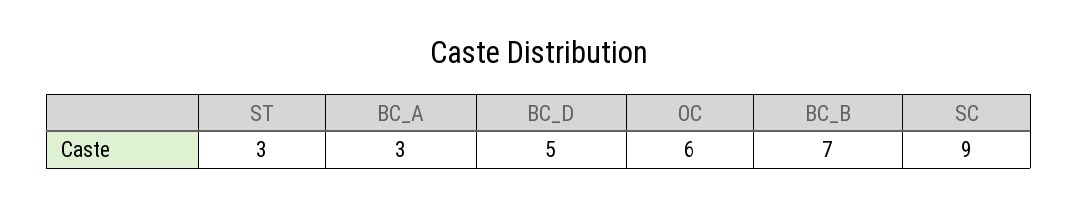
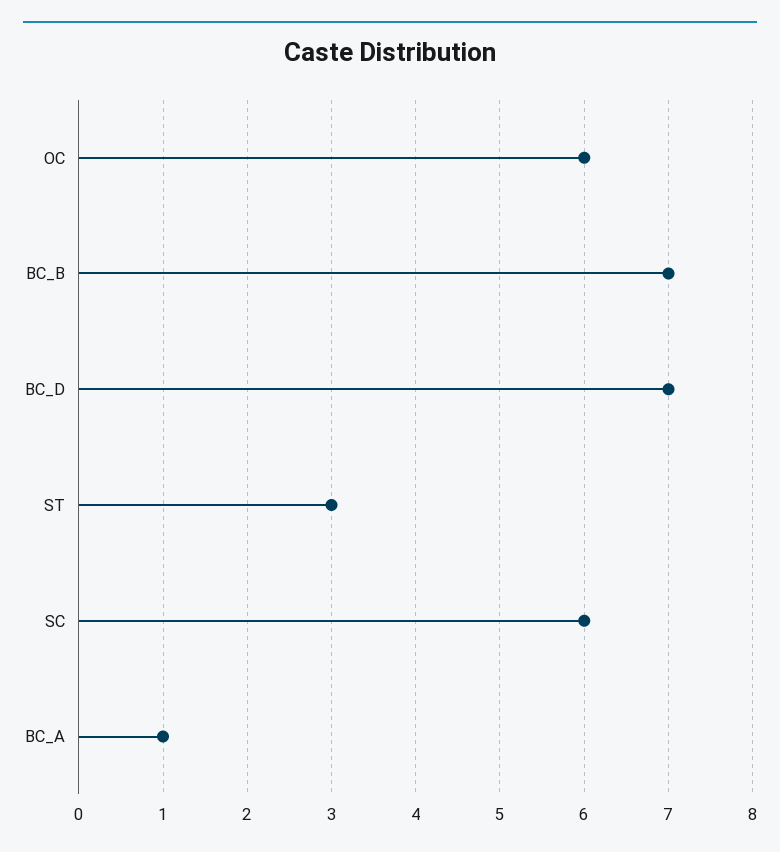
  {
    "ST": 3,
-   "BC_A": 3,
+   "BC_A": 1,
-   "BC_D": 5,
+   "BC_D": 7,
    "OC": 6,
    "BC_B": 7,
-   "SC": 9
+   "SC": 6
  }

